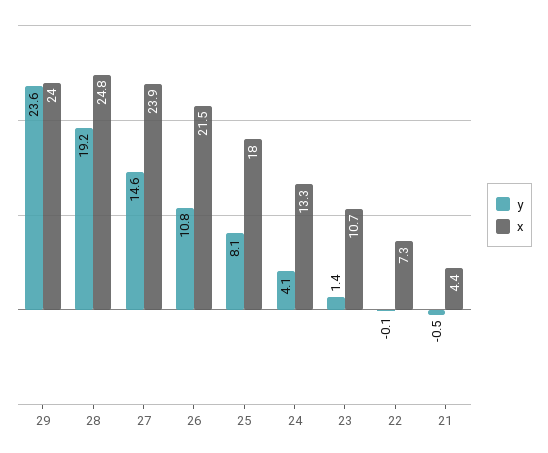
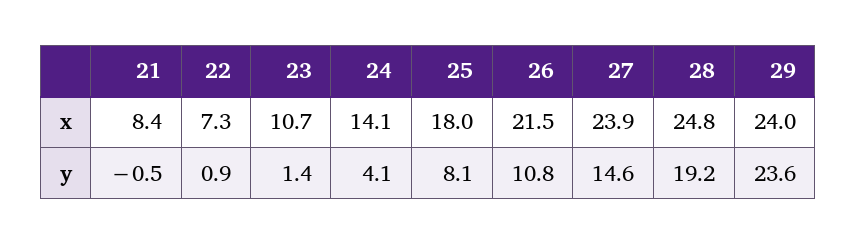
  {
    "y": {
      "29": 23.6,
      "28": 19.2,
      "27": 14.6,
      "26": 10.8,
      "25": 8.1,
      "24": 4.1,
      "23": 1.4,
-     "22": -0.1,
+     "22": 0.9,
      "21": -0.5
    },
    "x": {
      "29": 24,
      "28": 24.8,
      "27": 23.9,
      "26": 21.5,
      "25": 18,
-     "24": 13.3,
+     "24": 14.1,
      "23": 10.7,
      "22": 7.3,
-     "21": 4.4
+     "21": 8.4
    }
  }

